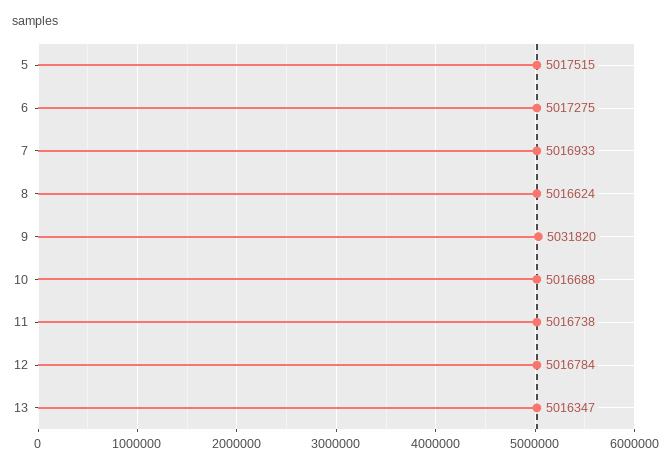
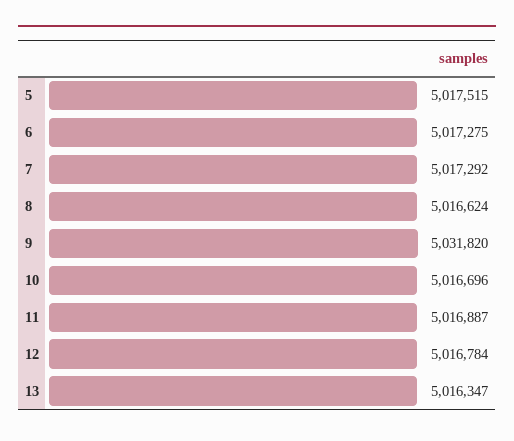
  {
    "5": 5017515,
    "6": 5017275,
-   "7": 5016933,
+   "7": 5017292,
    "8": 5016624,
    "9": 5031820,
-   "10": 5016688,
+   "10": 5016696,
-   "11": 5016738,
+   "11": 5016887,
    "12": 5016784,
    "13": 5016347
  }

